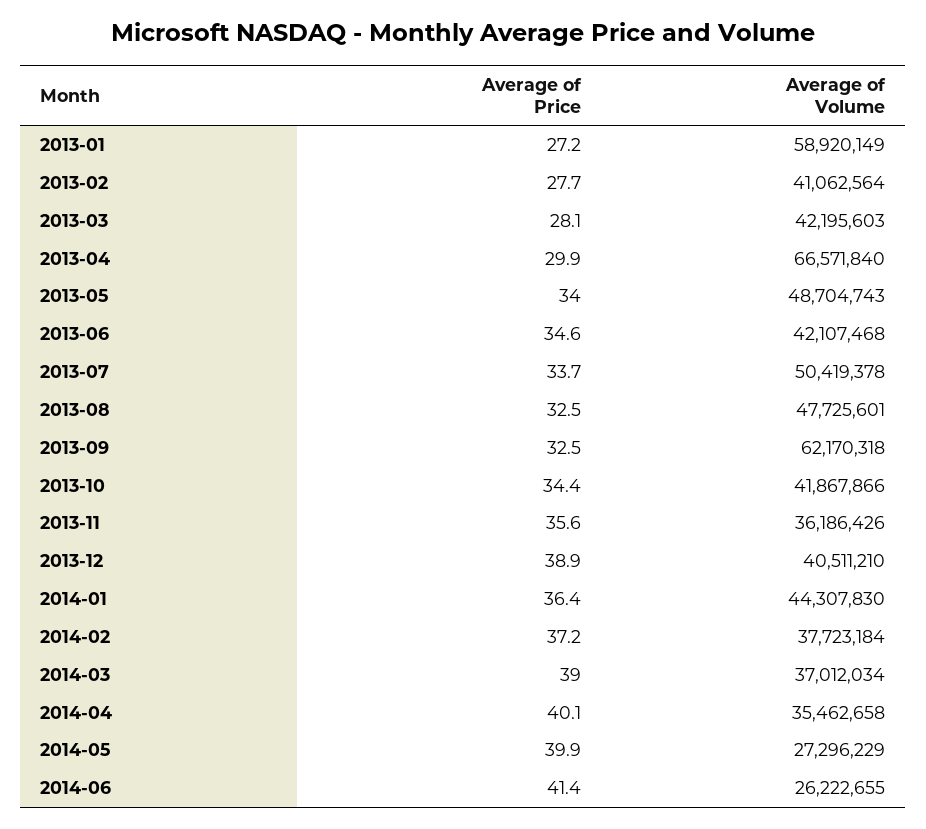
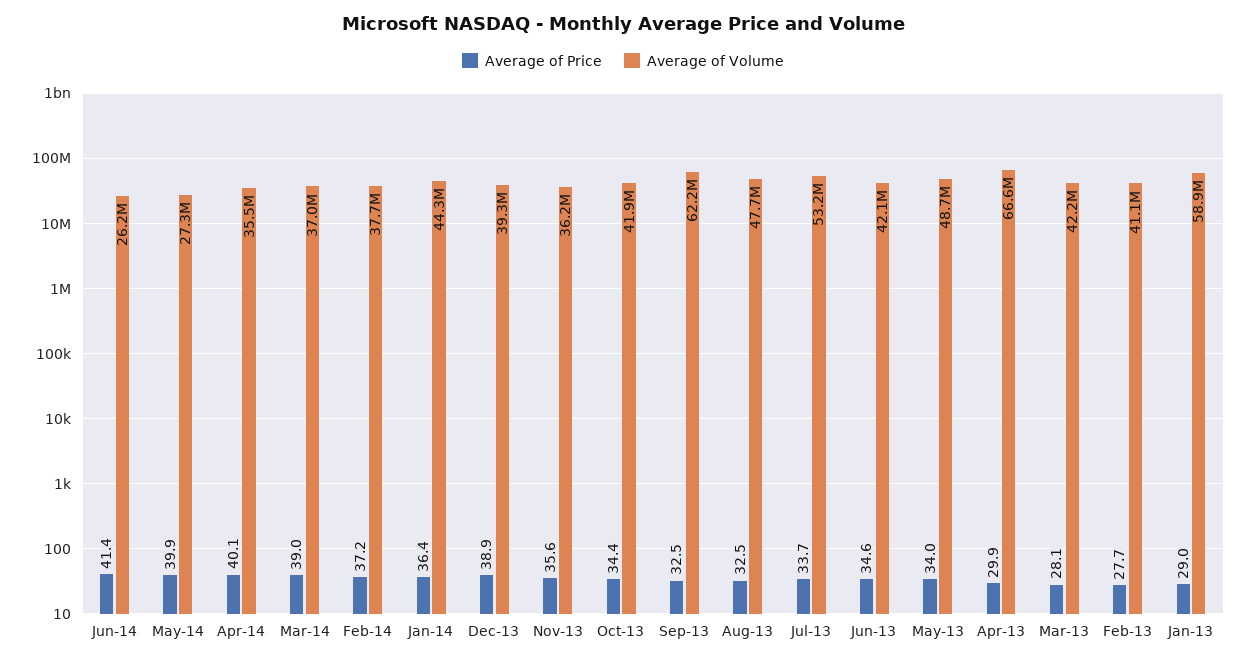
  {
    "Average of Price": {
-     "2013-01": 27.2,
+     "2013-01": 29,
      "2013-02": 27.7,
      "2013-03": 28.1,
      "2013-04": 29.9,
      "2013-05": 34,
      "2013-06": 34.6,
      "2013-07": 33.7,
      "2013-08": 32.5,
      "2013-09": 32.5,
      "2013-10": 34.4,
      "2013-11": 35.6,
      "2013-12": 38.9,
      "2014-01": 36.4,
      "2014-02": 37.2,
      "2014-03": 39,
      "2014-04": 40.1,
      "2014-05": 39.9,
      "2014-06": 41.4
    },
    "Average of Volume": {
      "2013-01": 58920149,
      "2013-02": 41062564,
      "2013-03": 42195603,
      "2013-04": 66571840,
      "2013-05": 48704743,
      "2013-06": 42107468,
-     "2013-07": 50419378,
+     "2013-07": 53200000,
      "2013-08": 47725601,
      "2013-09": 62170318,
      "2013-10": 41867866,
      "2013-11": 36186426,
-     "2013-12": 40511210,
+     "2013-12": 39300000,
      "2014-01": 44307830,
      "2014-02": 37723184,
      "2014-03": 37012034,
      "2014-04": 35462658,
      "2014-05": 27296229,
      "2014-06": 26222655
    }
  }

